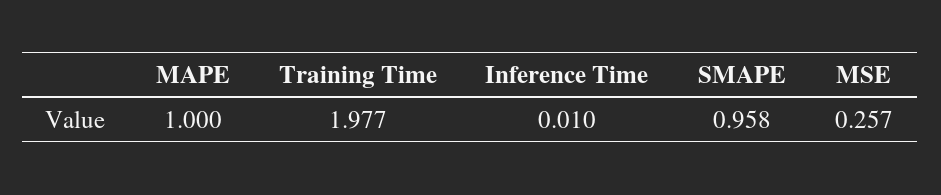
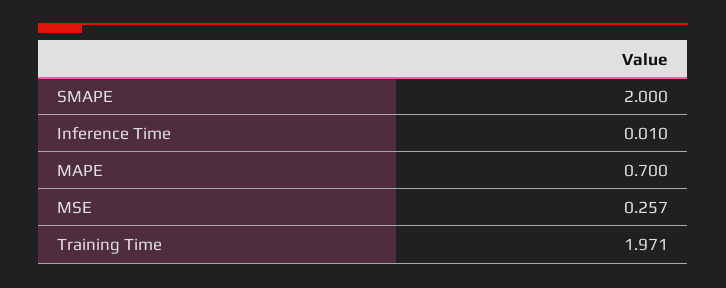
  {
-   "MAPE": 1,
+   "MAPE": 0.7,
-   "Training Time": 1.977,
+   "Training Time": 1.971,
    "Inference Time": 0.01,
-   "SMAPE": 0.958,
+   "SMAPE": 2,
    "MSE": 0.257
  }

